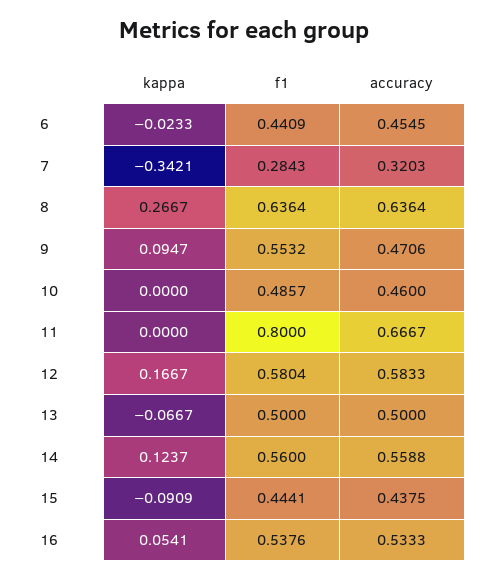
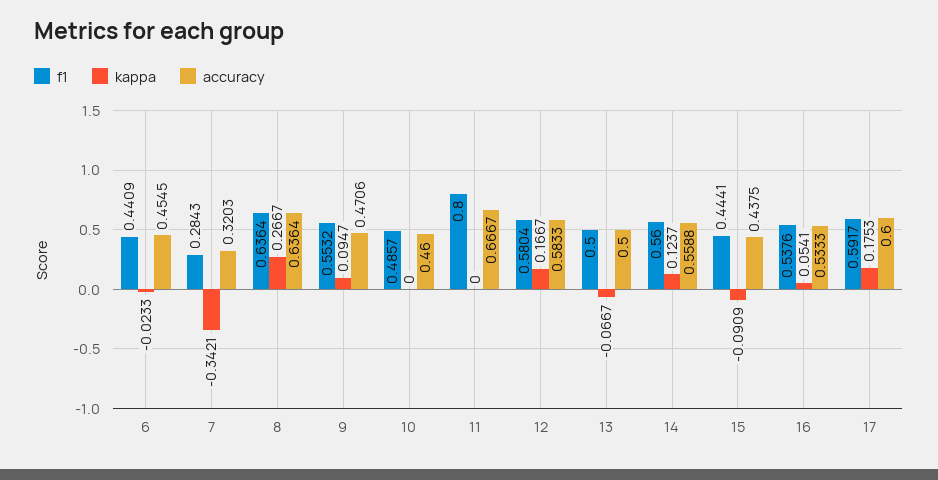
  {
    "kappa": {
      "6": -0.0233,
      "7": -0.3421,
      "8": 0.2667,
      "9": 0.0947,
      "10": 0,
      "11": 0,
      "12": 0.1667,
      "13": -0.0667,
      "14": 0.1237,
      "15": -0.0909,
-     "16": 0.0541
+     "16": 0.0541,
+     "17": 0.1753
    },
    "f1": {
      "6": 0.4409,
      "7": 0.2843,
      "8": 0.6364,
      "9": 0.5532,
      "10": 0.4857,
      "11": 0.8,
      "12": 0.5804,
      "13": 0.5,
      "14": 0.56,
      "15": 0.4441,
-     "16": 0.5376
+     "16": 0.5376,
+     "17": 0.5917
    },
    "accuracy": {
      "6": 0.4545,
      "7": 0.3203,
      "8": 0.6364,
      "9": 0.4706,
      "10": 0.46,
      "11": 0.6667,
      "12": 0.5833,
      "13": 0.5,
      "14": 0.5588,
      "15": 0.4375,
-     "16": 0.5333
+     "16": 0.5333,
+     "17": 0.6
    }
  }

